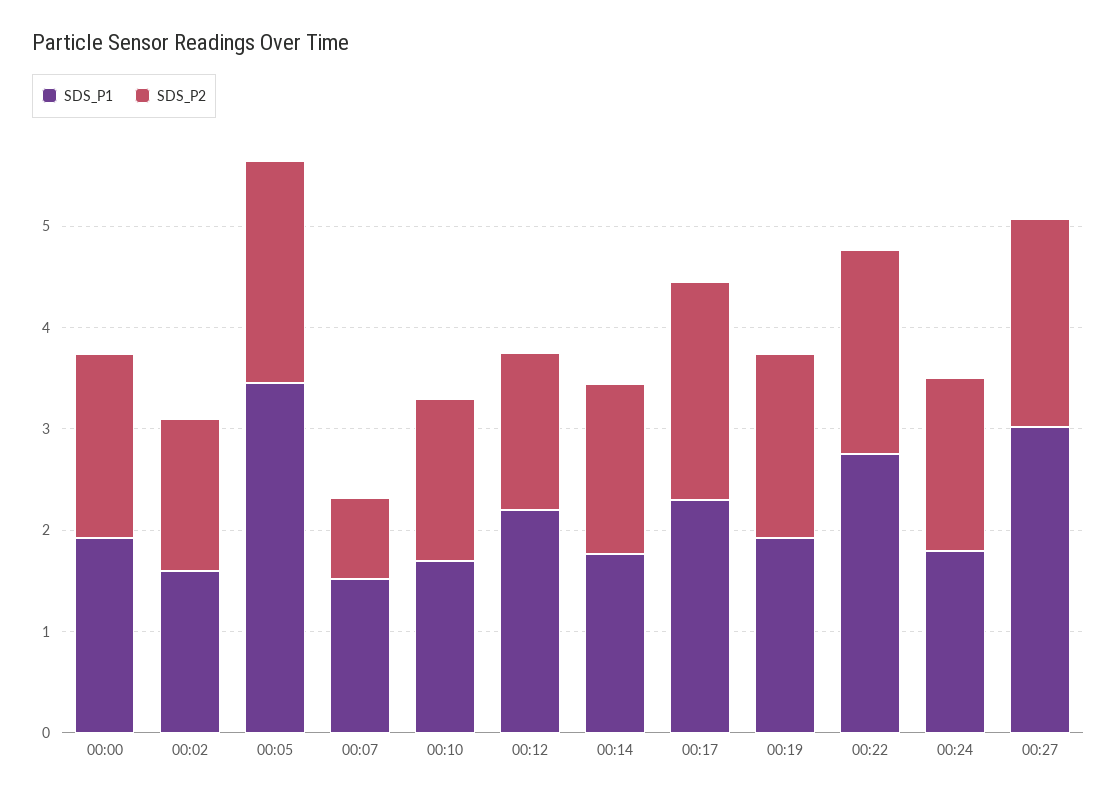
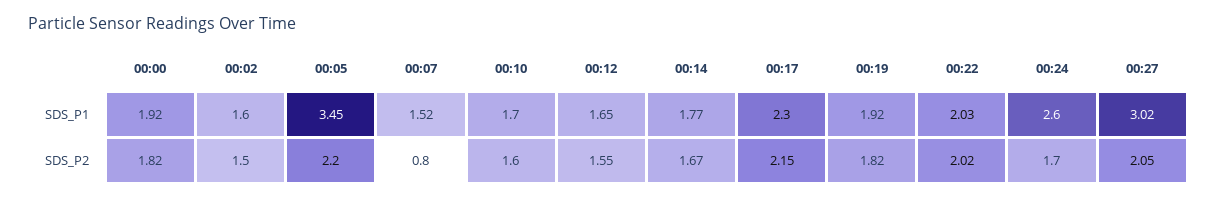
  {
    "SDS_P1": {
      "00:00": 1.92,
      "00:02": 1.6,
      "00:05": 3.45,
      "00:07": 1.52,
      "00:10": 1.7,
-     "00:12": 2.2,
+     "00:12": 1.65,
      "00:14": 1.77,
      "00:17": 2.3,
      "00:19": 1.92,
-     "00:22": 2.8,
+     "00:22": 2.03,
-     "00:24": 1.8,
+     "00:24": 2.6,
      "00:27": 3.02
    },
    "SDS_P2": {
      "00:00": 1.82,
      "00:02": 1.5,
      "00:05": 2.2,
      "00:07": 0.8,
      "00:10": 1.6,
      "00:12": 1.55,
      "00:14": 1.67,
      "00:17": 2.15,
      "00:19": 1.82,
      "00:22": 2.02,
      "00:24": 1.7,
      "00:27": 2.05
    }
  }

